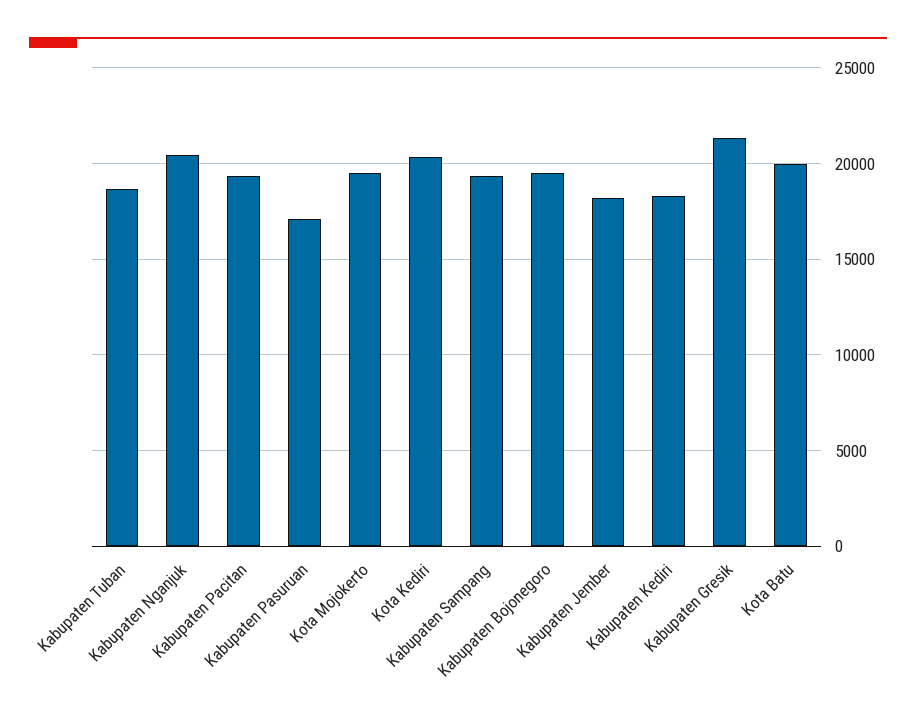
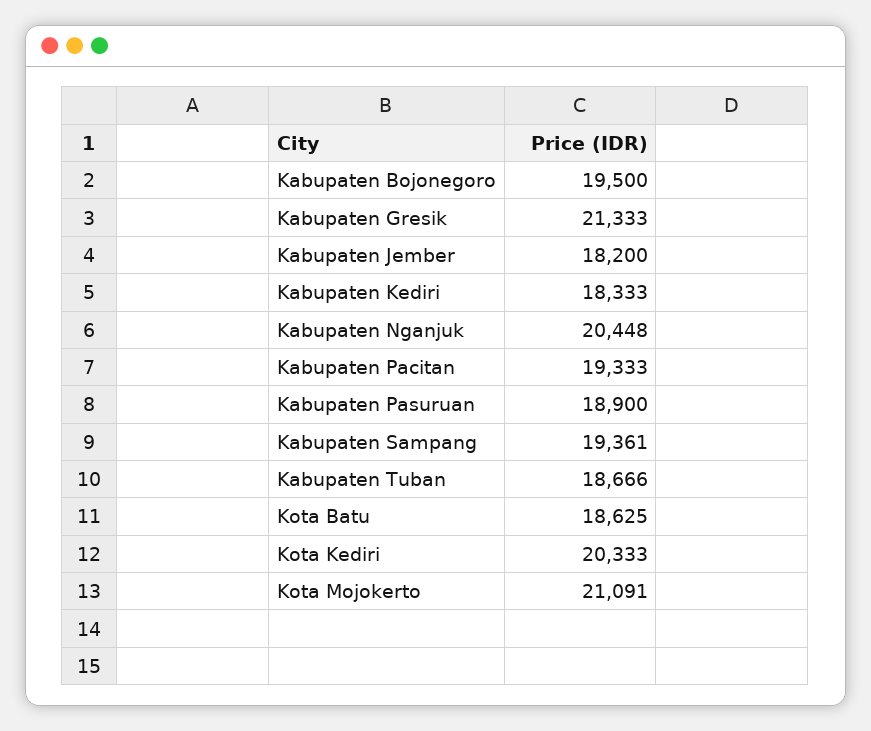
  {
    "Kabupaten Tuban": 18666,
    "Kabupaten Nganjuk": 20448,
    "Kabupaten Pacitan": 19333,
-   "Kabupaten Pasuruan": 17000,
+   "Kabupaten Pasuruan": 18900,
-   "Kota Mojokerto": 19500,
+   "Kota Mojokerto": 21091,
    "Kota Kediri": 20333,
    "Kabupaten Sampang": 19361,
    "Kabupaten Bojonegoro": 19500,
    "Kabupaten Jember": 18200,
    "Kabupaten Kediri": 18333,
    "Kabupaten Gresik": 21333,
-   "Kota Batu": 20000
+   "Kota Batu": 18625
  }

